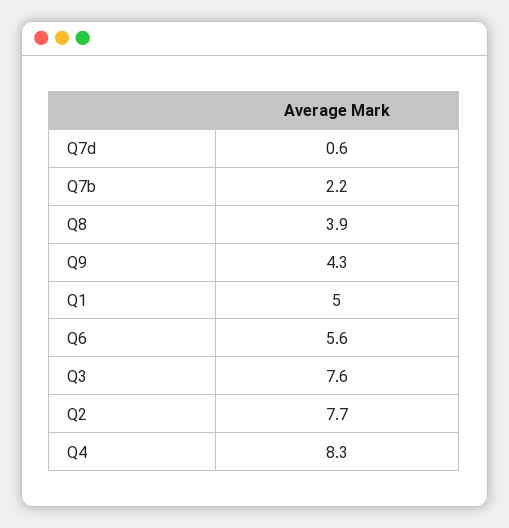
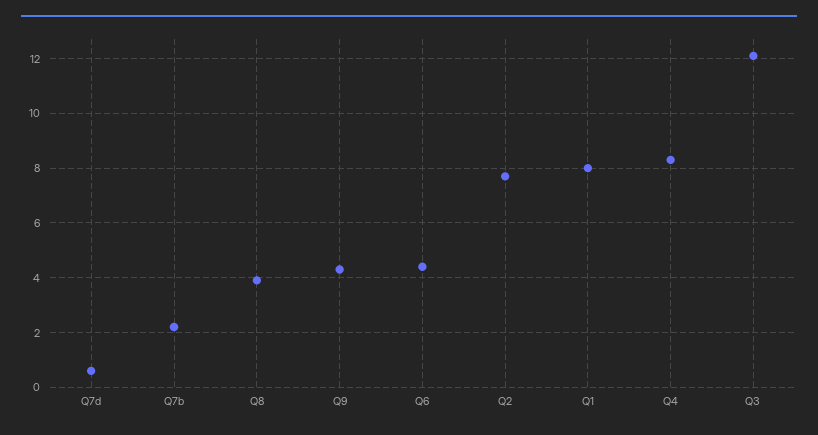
  {
    "Q7d": 0.6,
    "Q7b": 2.2,
    "Q8": 3.9,
    "Q9": 4.3,
-   "Q1": 5,
+   "Q1": 8,
-   "Q6": 5.6,
+   "Q6": 4.5,
-   "Q3": 7.6,
+   "Q3": 12,
    "Q2": 7.7,
    "Q4": 8.3
  }

